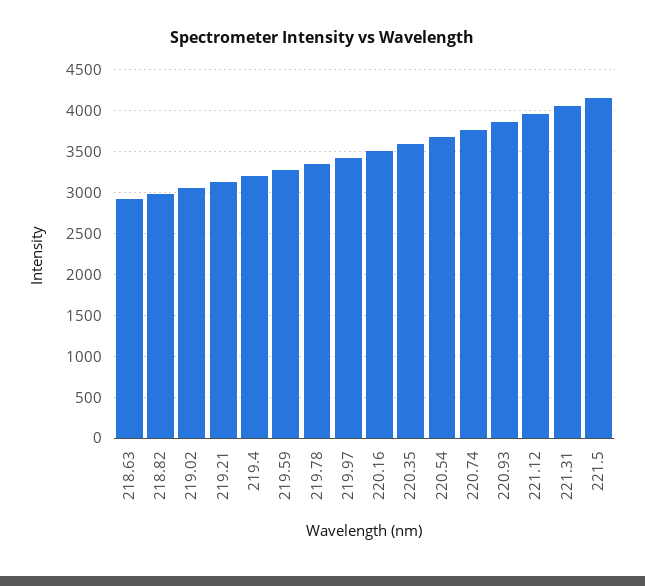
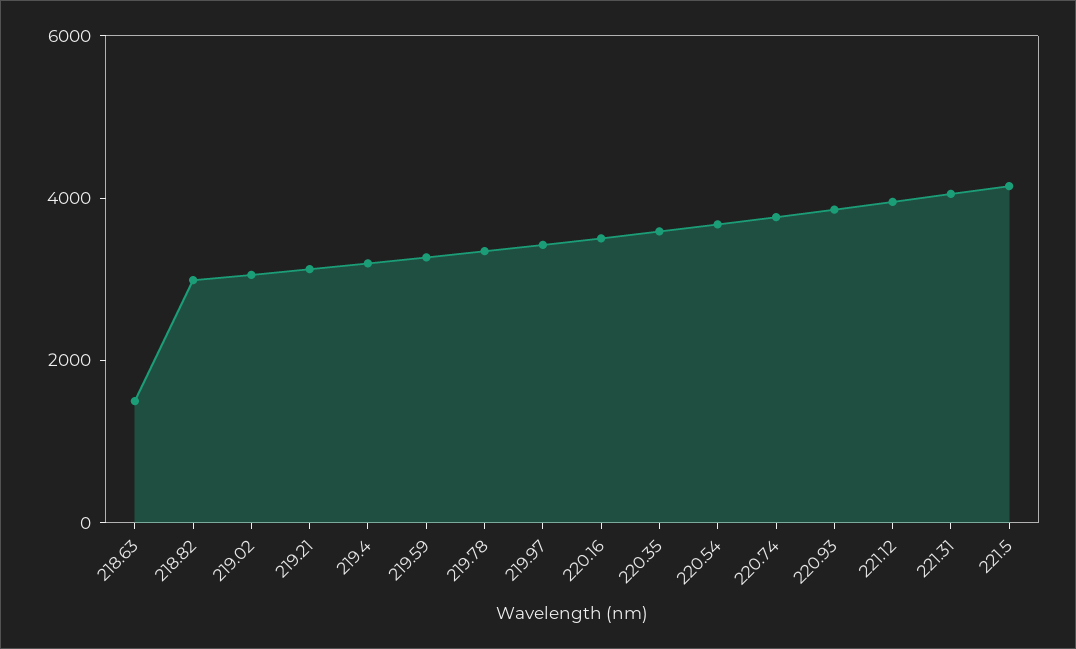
  {
-   "218.63": 2900,
+   "218.63": 1500,
    "218.82": 3000,
    "219.02": 3100,
    "219.21": 3100,
    "219.4": 3200,
    "219.59": 3300,
    "219.78": 3300,
    "219.97": 3400,
    "220.16": 3500,
    "220.35": 3600,
    "220.54": 3700,
    "220.74": 3800,
    "220.93": 3900,
    "221.12": 4000,
    "221.31": 4100,
    "221.5": 4200
  }

